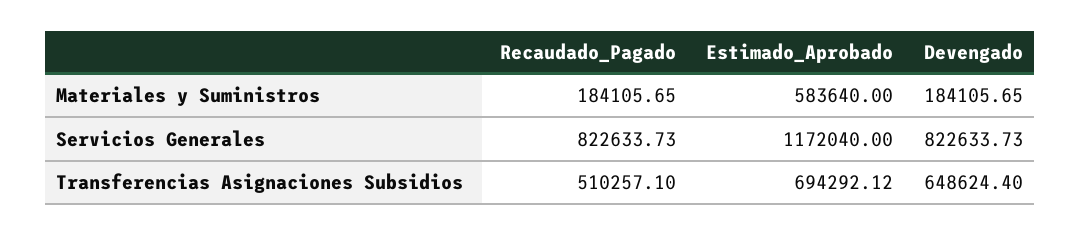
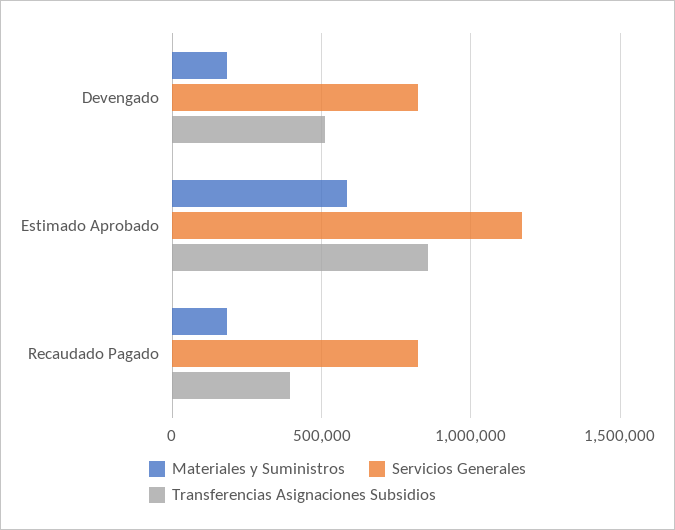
  {
    "Materiales y Suministros": {
      "Recaudado_Pagado": 184105.65,
      "Estimado_Aprobado": 583640,
      "Devengado": 184105.65
    },
    "Servicios Generales": {
      "Recaudado_Pagado": 822633.73,
      "Estimado_Aprobado": 1172040,
      "Devengado": 822633.73
    },
    "Transferencias Asignaciones Subsidios": {
-     "Recaudado_Pagado": 510257.1,
+     "Recaudado_Pagado": 400000,
-     "Estimado_Aprobado": 694292.12,
+     "Estimado_Aprobado": 850000,
-     "Devengado": 648624.4
+     "Devengado": 500000
    }
  }

